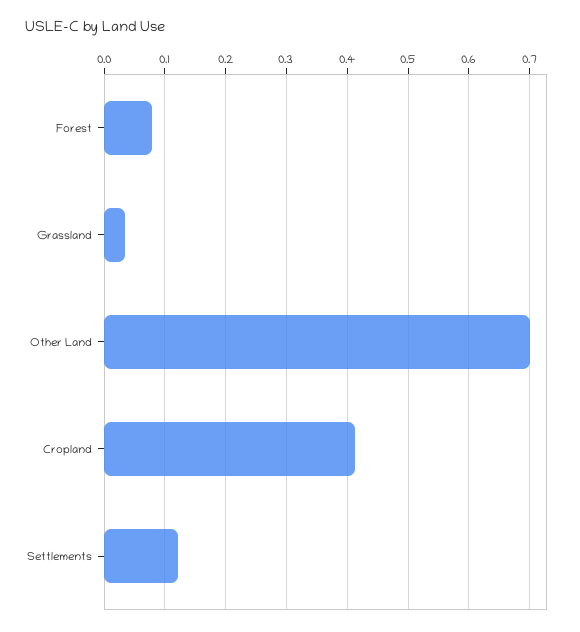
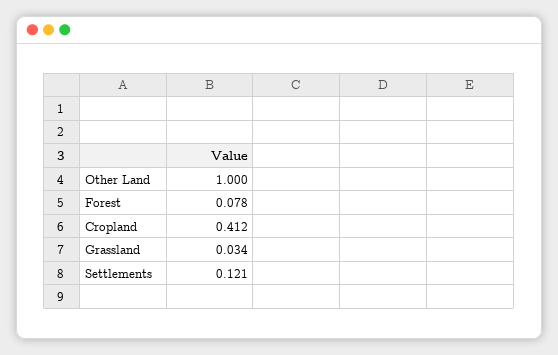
  {
    "Forest": 0.078,
    "Grassland": 0.034,
-   "Other Land": 0.7,
+   "Other Land": 1,
    "Cropland": 0.412,
    "Settlements": 0.121
  }

